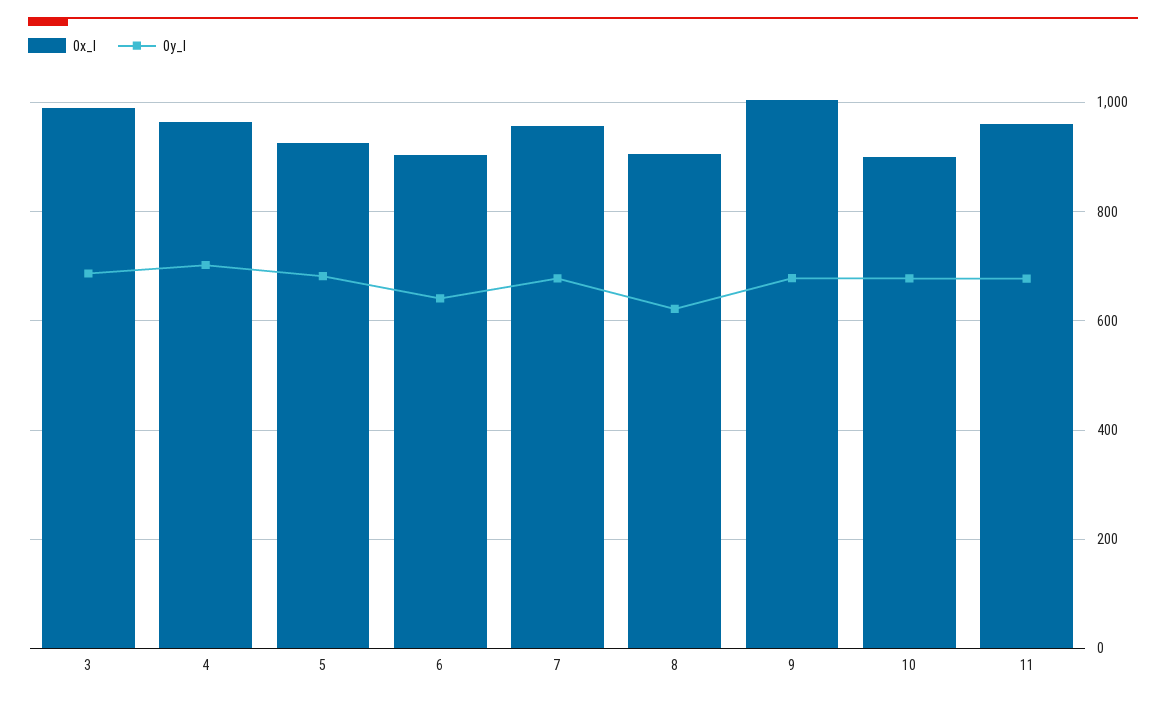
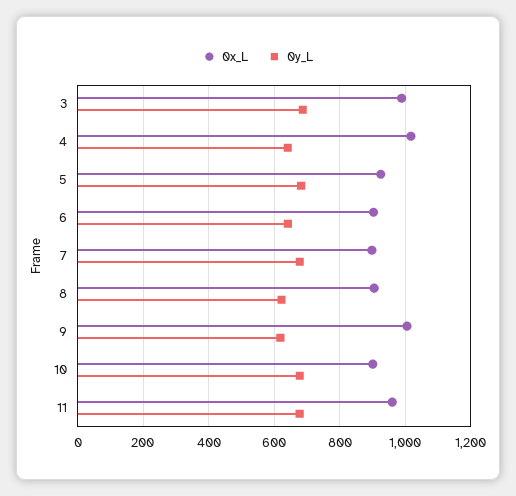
  {
    "0x_l": {
      "3": 980,
-     "4": 960,
+     "4": 1020,
      "5": 920,
      "6": 900,
-     "7": 960,
+     "7": 900,
      "8": 900,
      "9": 1000,
      "10": 900,
      "11": 960
    },
    "0y_l": {
      "3": 680,
-     "4": 700,
+     "4": 640,
      "5": 680,
      "6": 640,
      "7": 680,
      "8": 620,
-     "9": 680,
+     "9": 620,
      "10": 680,
      "11": 680
    }
  }

